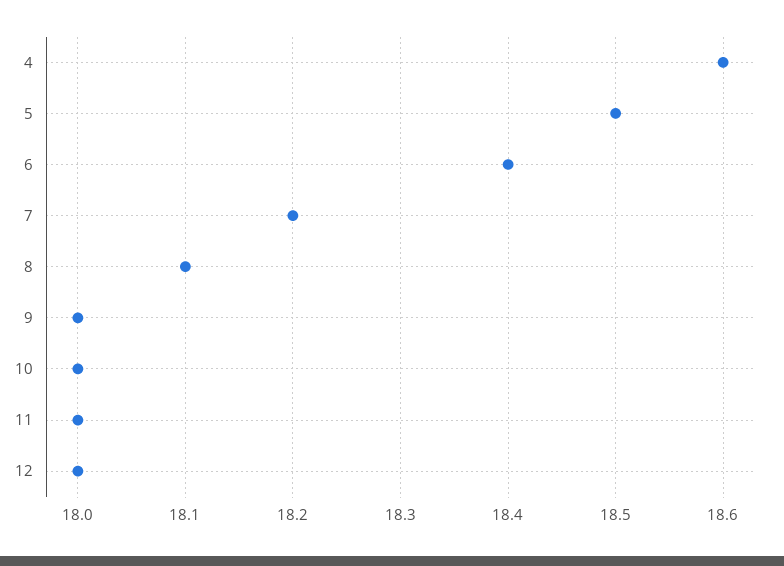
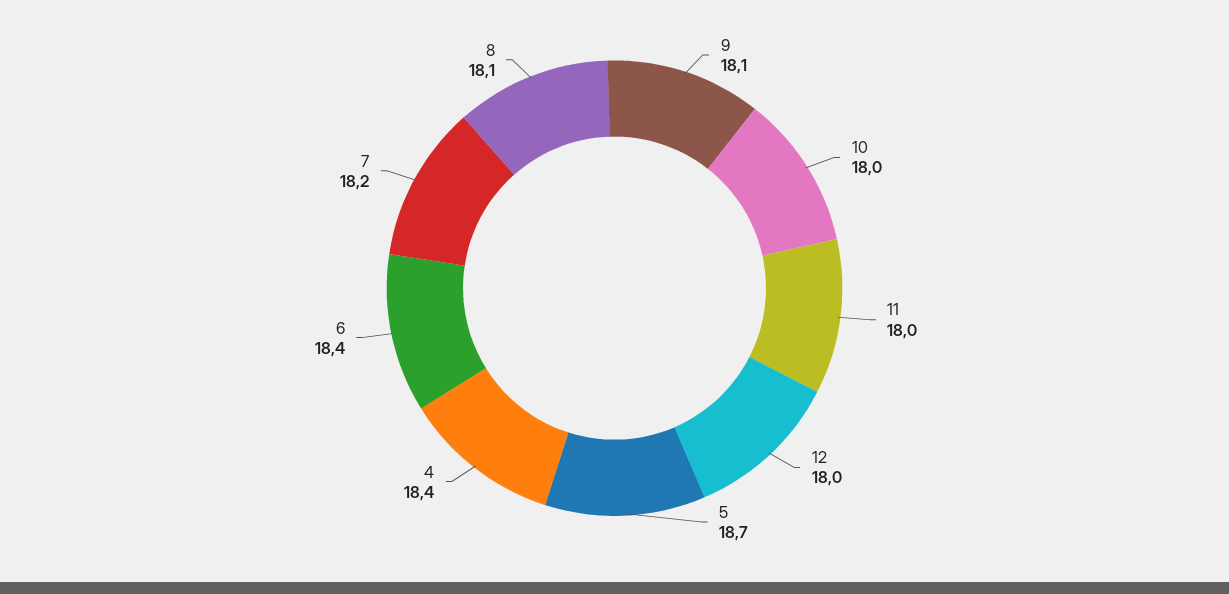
  {
-   "4": 18.6,
+   "4": 18.4,
-   "5": 18.5,
+   "5": 18.7,
    "6": 18.4,
    "7": 18.2,
    "8": 18.1,
-   "9": 18,
+   "9": 18.1,
    "10": 18,
    "11": 18,
    "12": 18
  }

